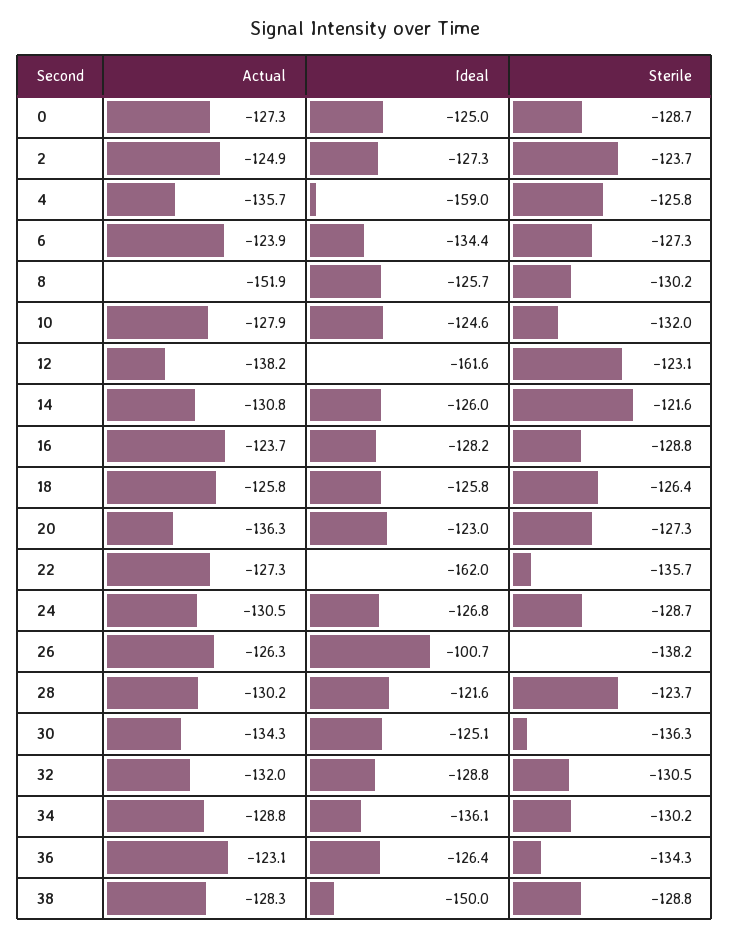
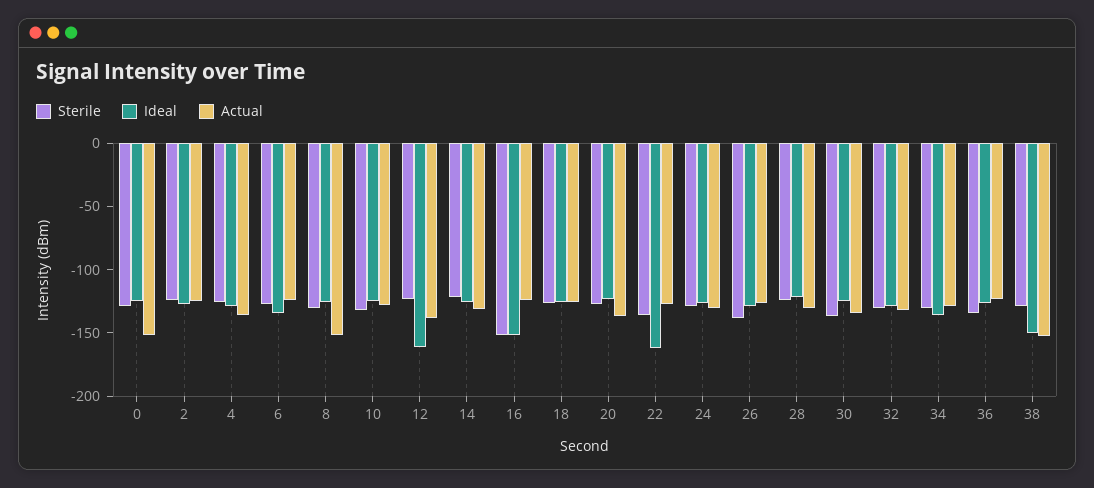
  {
    "Actual": {
-     "0": -127.3,
+     "0": -150,
      "2": -124.9,
      "4": -135.7,
      "6": -123.9,
      "8": -151.9,
      "10": -127.9,
      "12": -138.2,
      "14": -130.8,
      "16": -123.7,
      "18": -125.8,
      "20": -136.3,
      "22": -127.3,
      "24": -130.5,
      "26": -126.3,
      "28": -130.2,
      "30": -134.3,
      "32": -132,
      "34": -128.8,
      "36": -123.1,
-     "38": -128.3
+     "38": -150
    },
    "Ideal": {
      "0": -125,
      "2": -127.3,
-     "4": -159,
+     "4": -130,
      "6": -134.4,
      "8": -125.7,
      "10": -124.6,
      "12": -161.6,
      "14": -126,
-     "16": -128.2,
+     "16": -150,
      "18": -125.8,
      "20": -123,
      "22": -162,
      "24": -126.8,
-     "26": -100.7,
+     "26": -130,
      "28": -121.6,
      "30": -125.1,
      "32": -128.8,
      "34": -136.1,
      "36": -126.4,
      "38": -150
    },
    "Sterile": {
      "0": -128.7,
      "2": -123.7,
      "4": -125.8,
      "6": -127.3,
      "8": -130.2,
      "10": -132,
      "12": -123.1,
      "14": -121.6,
-     "16": -128.8,
+     "16": -150,
      "18": -126.4,
      "20": -127.3,
      "22": -135.7,
      "24": -128.7,
      "26": -138.2,
      "28": -123.7,
      "30": -136.3,
      "32": -130.5,
      "34": -130.2,
      "36": -134.3,
      "38": -128.8
    }
  }

